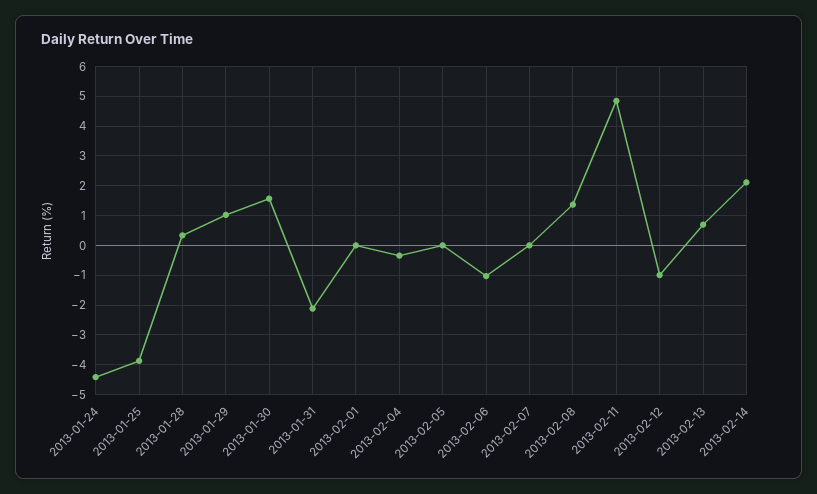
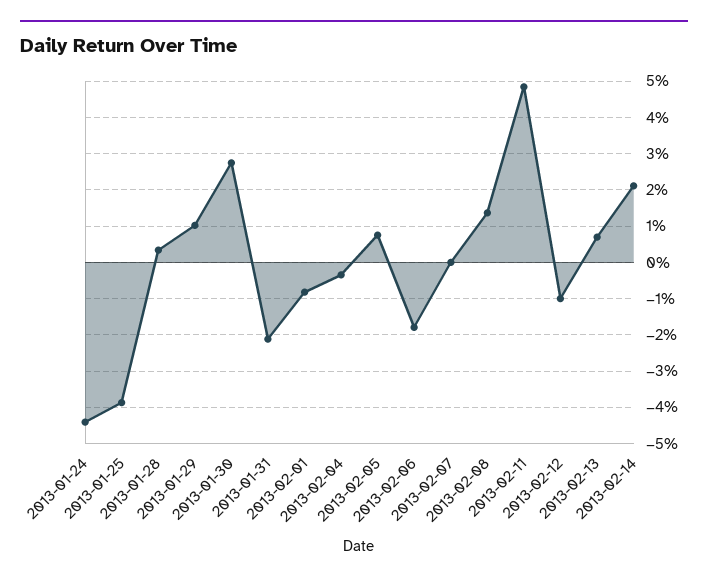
  {
    "2013-01-24": -4.4,
    "2013-01-25": -3.8,
    "2013-01-28": 0.4,
    "2013-01-29": 1,
-   "2013-01-30": 1.5,
+   "2013-01-30": 2.8,
    "2013-01-31": -2.2,
-   "2013-02-01": 0,
+   "2013-02-01": -0.8,
    "2013-02-04": -0.4,
-   "2013-02-05": 0,
+   "2013-02-05": 0.8,
-   "2013-02-06": -1,
+   "2013-02-06": -1.8,
    "2013-02-07": 0,
    "2013-02-08": 1.4,
    "2013-02-11": 4.8,
    "2013-02-12": -1,
    "2013-02-13": 0.6,
    "2013-02-14": 2.2
  }

